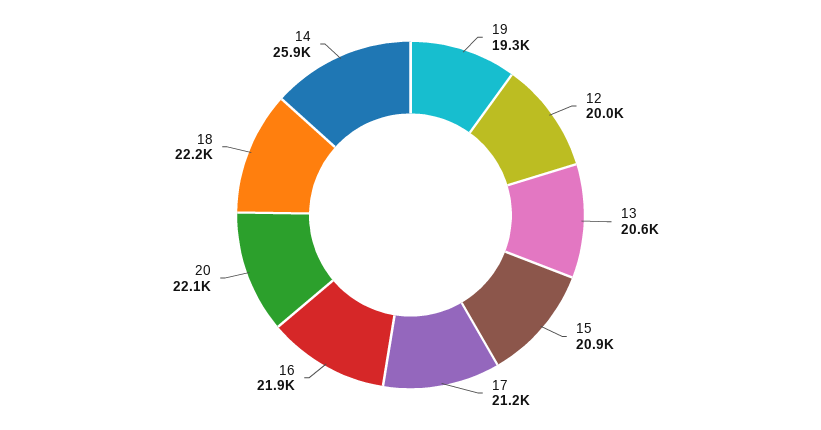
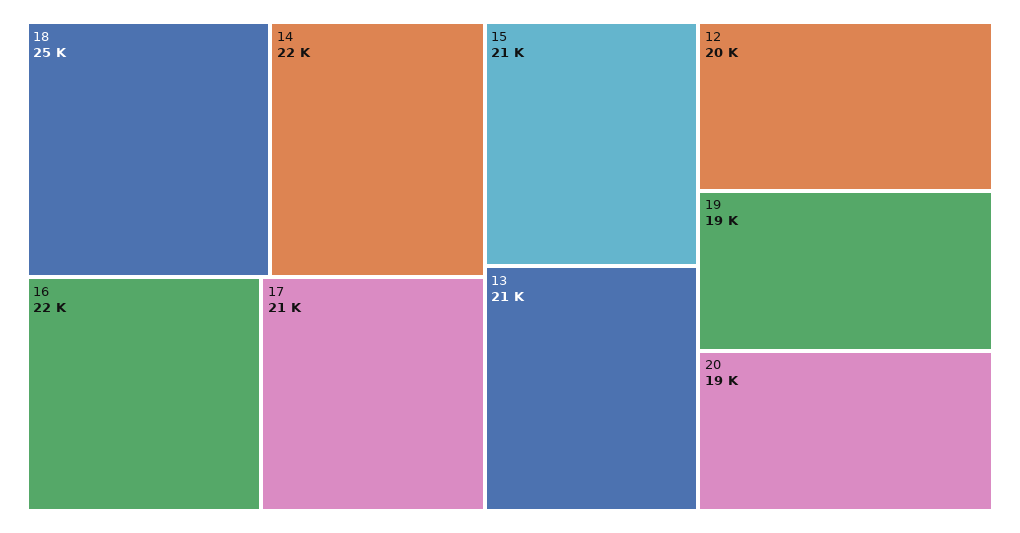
  {
    "19": 19300,
    "12": 20000,
    "13": 20600,
    "15": 20900,
    "17": 21200,
    "16": 21900,
-   "20": 22100,
+   "20": 19000,
-   "18": 22200,
+   "18": 25000,
-   "14": 25900
+   "14": 22000
  }

